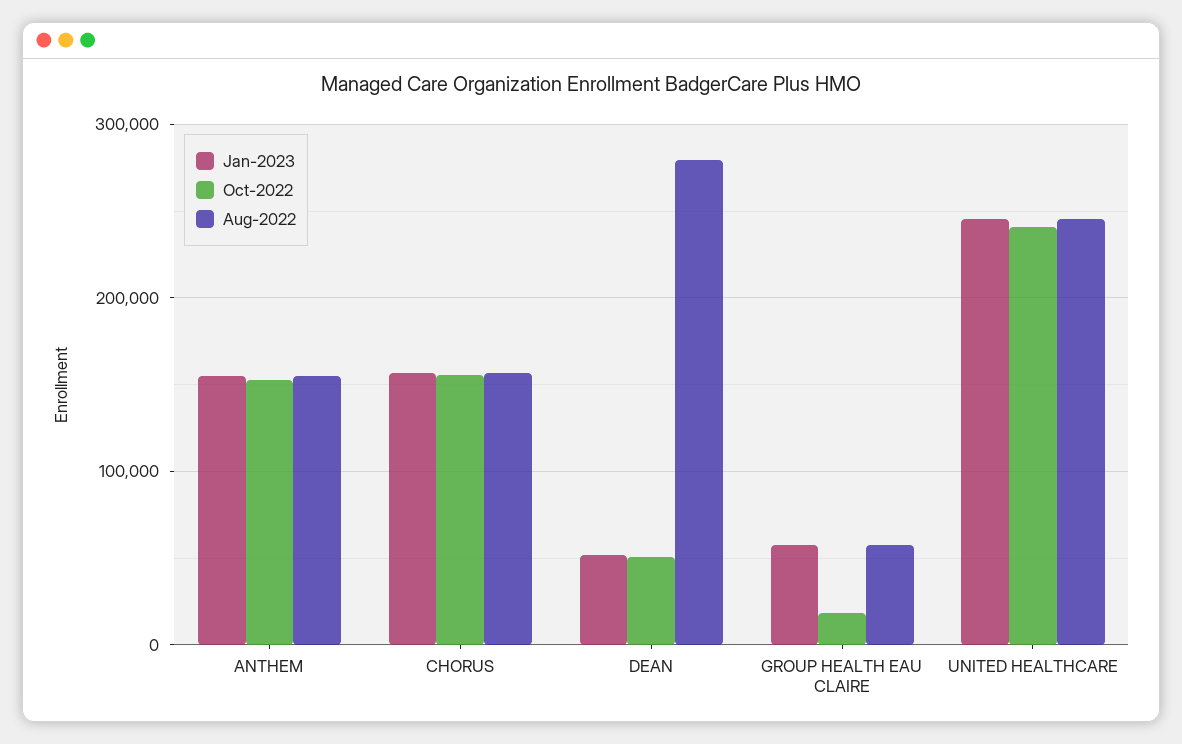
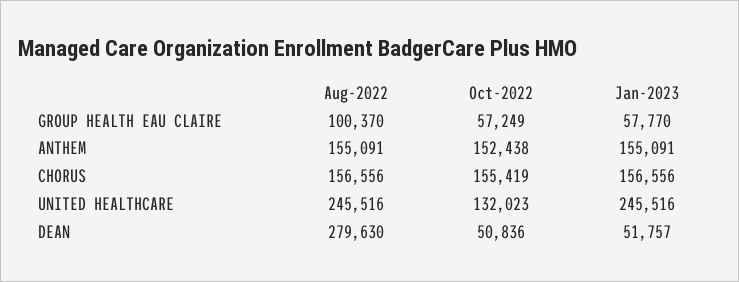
  {
    "Jan-2023": {
      "ANTHEM": 155091,
      "CHORUS": 156556,
      "DEAN": 51757,
      "GROUP HEALTH EAU CLAIRE": 57770,
      "UNITED HEALTHCARE": 245516
    },
    "Oct-2022": {
      "ANTHEM": 152438,
      "CHORUS": 155419,
      "DEAN": 50836,
-     "GROUP HEALTH EAU CLAIRE": 20000,
+     "GROUP HEALTH EAU CLAIRE": 57249,
-     "UNITED HEALTHCARE": 240000
+     "UNITED HEALTHCARE": 132023
    },
    "Aug-2022": {
      "ANTHEM": 155091,
      "CHORUS": 156556,
      "DEAN": 279630,
-     "GROUP HEALTH EAU CLAIRE": 60000,
+     "GROUP HEALTH EAU CLAIRE": 100370,
      "UNITED HEALTHCARE": 245516
    }
  }

